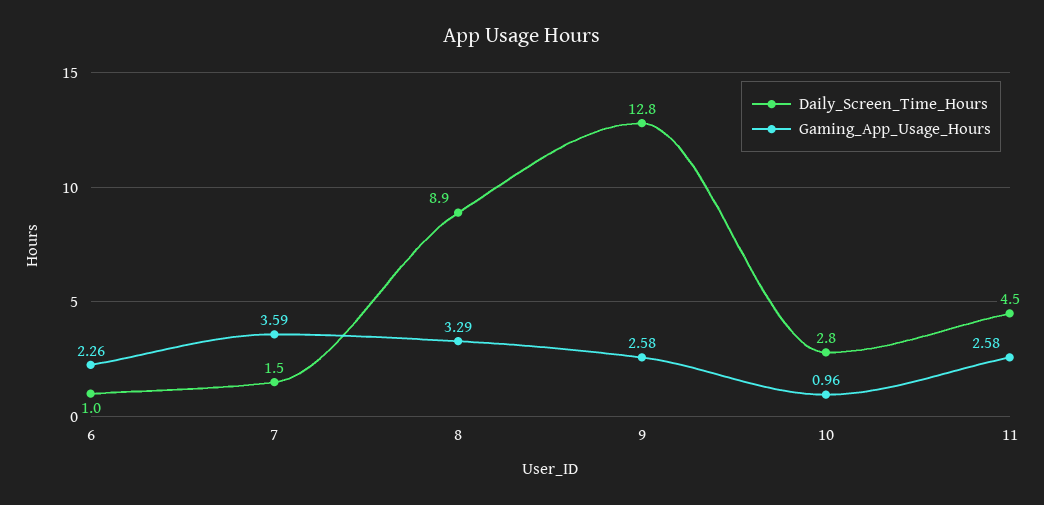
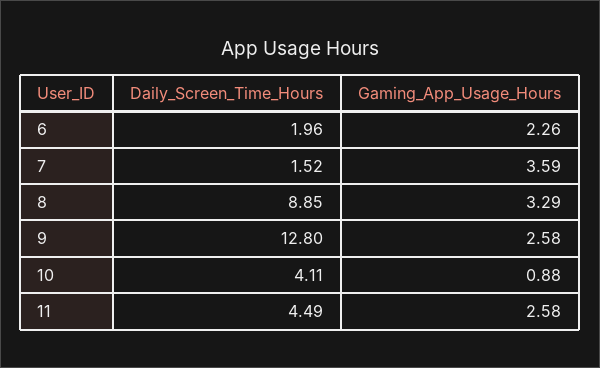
  {
    "Daily_Screen_Time_Hours": {
-     "6": 1,
+     "6": 1.96,
      "7": 1.52,
      "8": 8.85,
      "9": 12.8,
-     "10": 2.8,
+     "10": 4.11,
      "11": 4.49
    },
    "Gaming_App_Usage_Hours": {
      "6": 2.26,
      "7": 3.59,
      "8": 3.29,
      "9": 2.58,
-     "10": 0.96,
+     "10": 0.88,
      "11": 2.58
    }
  }

